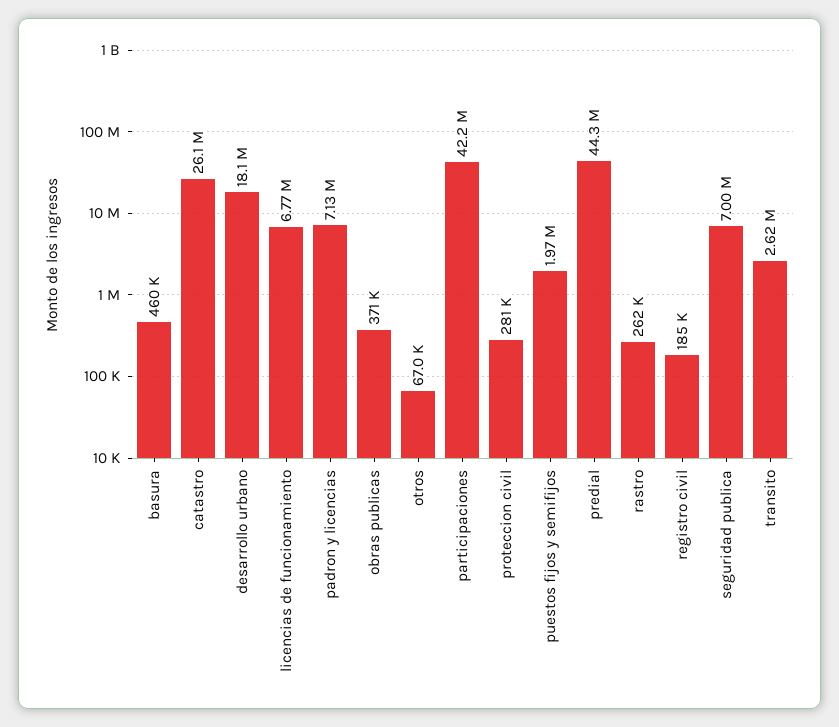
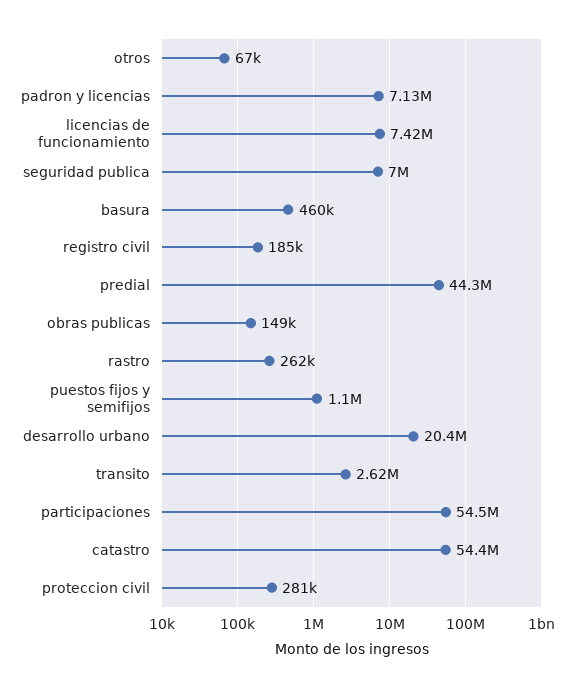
  {
    "basura": 460000,
-   "catastro": 26100000,
+   "catastro": 54400000,
-   "desarrollo urbano": 18100000,
+   "desarrollo urbano": 20400000,
-   "licencias de funcionamiento": 6770000,
+   "licencias de funcionamiento": 7420000,
    "padron y licencias": 7130000,
-   "obras publicas": 371000,
+   "obras publicas": 149000,
    "otros": 67000,
-   "participaciones": 42200000,
+   "participaciones": 54500000,
    "proteccion civil": 281000,
-   "puestos fijos y semifijos": 1970000,
+   "puestos fijos y semifijos": 1100000,
    "predial": 44300000,
    "rastro": 262000,
    "registro civil": 185000,
    "seguridad publica": 7000000,
    "transito": 2620000
  }

